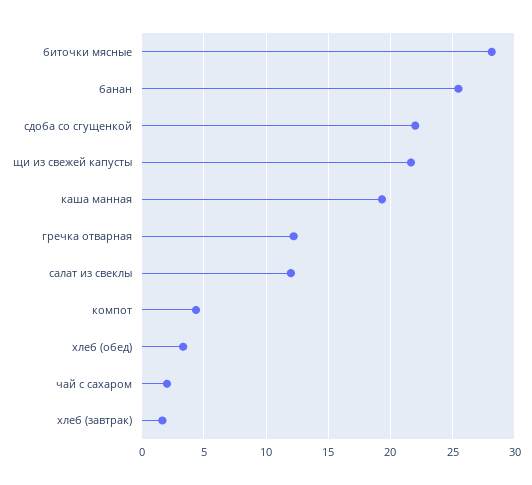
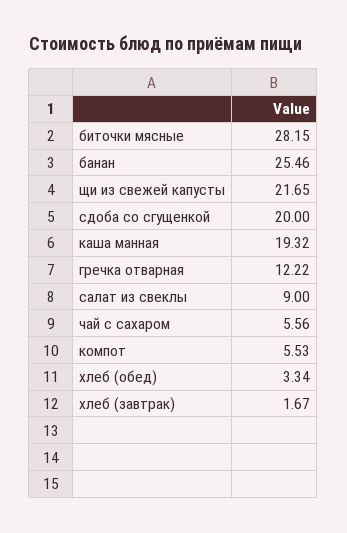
  {
    "биточки мясные": 28.15,
    "банан": 25.46,
-   "сдоба со сгущенкой": 22,
+   "сдоба со сгущенкой": 20,
    "щи из свежей капусты": 21.65,
    "каша манная": 19.32,
    "гречка отварная": 12.22,
-   "салат из свеклы": 12,
+   "салат из свеклы": 9,
-   "компот": 4.5,
+   "компот": 5.53,
    "хлеб (обед)": 3.34,
-   "чай с сахаром": 2,
+   "чай с сахаром": 5.56,
    "хлеб (завтрак)": 1.67
  }

